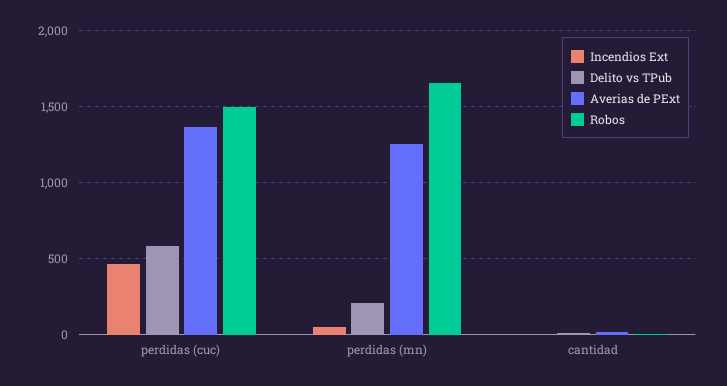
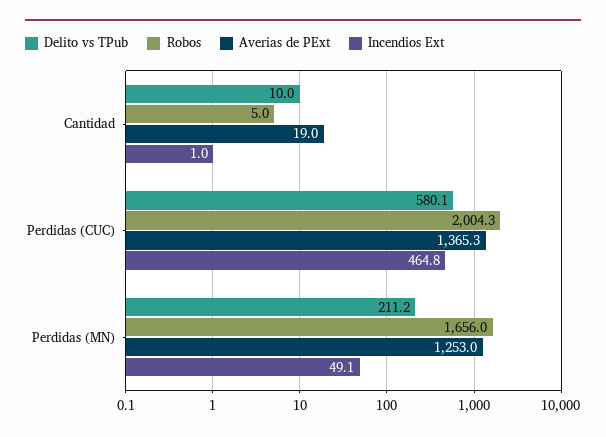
  {
    "Incendios Ext": {
      "perdidas (cuc)": 464.8,
      "perdidas (mn)": 49.1,
      "cantidad": 1
    },
    "Delito vs TPub": {
      "perdidas (cuc)": 580.1,
      "perdidas (mn)": 211.2,
      "cantidad": 10
    },
    "Averias de PExt": {
      "perdidas (cuc)": 1365.3,
      "perdidas (mn)": 1253,
      "cantidad": 19
    },
    "Robos": {
-     "perdidas (cuc)": 1500,
+     "perdidas (cuc)": 2004.3,
      "perdidas (mn)": 1656,
      "cantidad": 5
    }
  }

